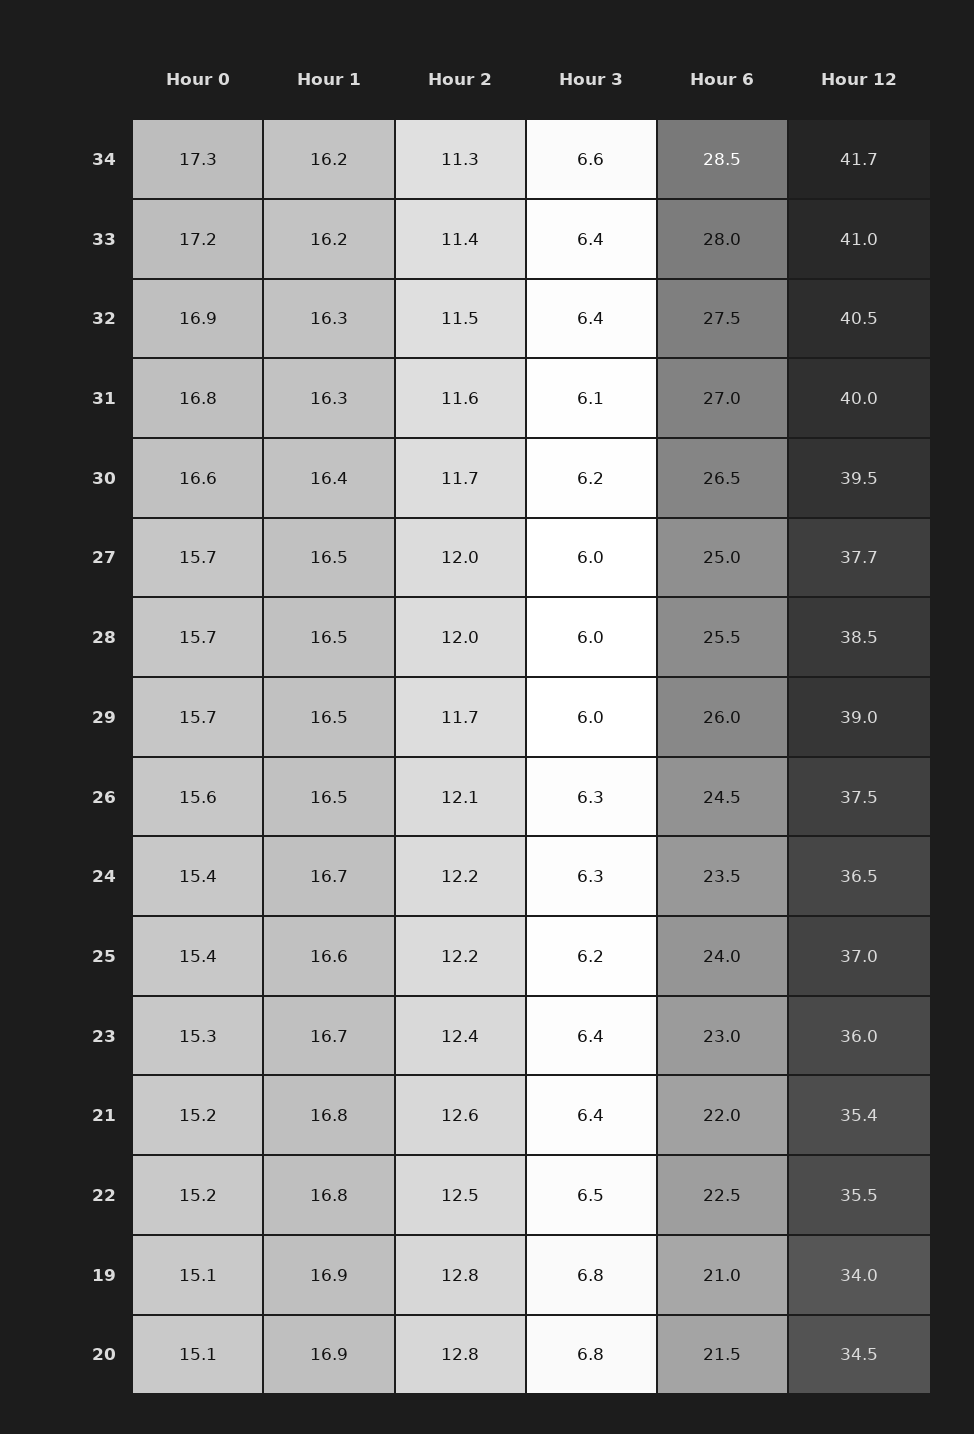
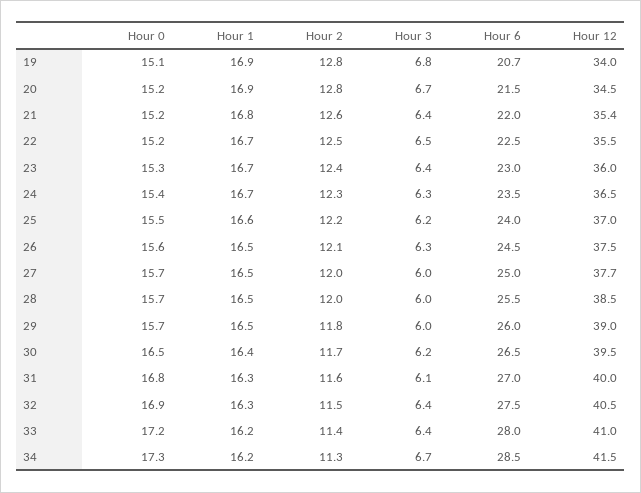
  {
    "Hour 0": {
      "34": 17.3,
      "33": 17.2,
      "32": 16.9,
      "31": 16.8,
-     "30": 16.6,
+     "30": 16.5,
      "27": 15.7,
      "28": 15.7,
      "29": 15.7,
      "26": 15.6,
      "24": 15.4,
-     "25": 15.4,
+     "25": 15.5,
      "23": 15.3,
      "21": 15.2,
      "22": 15.2,
      "19": 15.1,
-     "20": 15.1
+     "20": 15.2
    },
    "Hour 1": {
      "34": 16.2,
      "33": 16.2,
      "32": 16.3,
      "31": 16.3,
      "30": 16.4,
      "27": 16.5,
      "28": 16.5,
      "29": 16.5,
      "26": 16.5,
      "24": 16.7,
      "25": 16.6,
      "23": 16.7,
      "21": 16.8,
-     "22": 16.8,
+     "22": 16.7,
      "19": 16.9,
      "20": 16.9
    },
    "Hour 2": {
      "34": 11.3,
      "33": 11.4,
      "32": 11.5,
      "31": 11.6,
      "30": 11.7,
      "27": 12,
      "28": 12,
-     "29": 11.7,
+     "29": 11.8,
      "26": 12.1,
-     "24": 12.2,
+     "24": 12.3,
      "25": 12.2,
      "23": 12.4,
      "21": 12.6,
      "22": 12.5,
      "19": 12.8,
      "20": 12.8
    },
    "Hour 3": {
-     "34": 6.6,
+     "34": 6.7,
      "33": 6.4,
      "32": 6.4,
      "31": 6.1,
      "30": 6.2,
      "27": 6,
      "28": 6,
      "29": 6,
      "26": 6.3,
      "24": 6.3,
      "25": 6.2,
      "23": 6.4,
      "21": 6.4,
      "22": 6.5,
      "19": 6.8,
-     "20": 6.8
+     "20": 6.7
    },
    "Hour 6": {
      "34": 28.5,
      "33": 28,
      "32": 27.5,
      "31": 27,
      "30": 26.5,
      "27": 25,
      "28": 25.5,
      "29": 26,
      "26": 24.5,
      "24": 23.5,
      "25": 24,
      "23": 23,
      "21": 22,
      "22": 22.5,
-     "19": 21,
+     "19": 20.7,
      "20": 21.5
    },
    "Hour 12": {
-     "34": 41.7,
+     "34": 41.5,
      "33": 41,
      "32": 40.5,
      "31": 40,
      "30": 39.5,
      "27": 37.7,
      "28": 38.5,
      "29": 39,
      "26": 37.5,
      "24": 36.5,
      "25": 37,
      "23": 36,
      "21": 35.4,
      "22": 35.5,
      "19": 34,
      "20": 34.5
    }
  }

